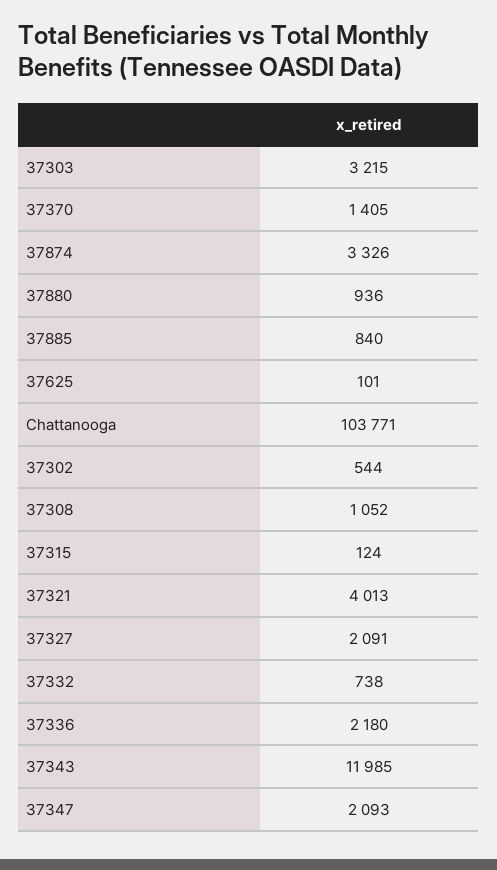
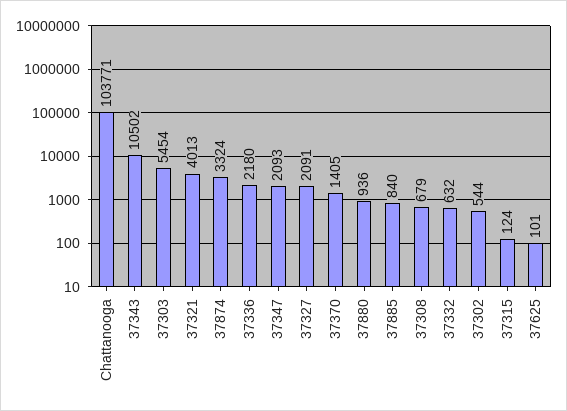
  {
-   "37303": 3215,
+   "37303": 5454,
    "37370": 1405,
-   "37874": 3326,
+   "37874": 3324,
    "37880": 936,
    "37885": 840,
    "37625": 101,
    "Chattanooga": 103771,
    "37302": 544,
-   "37308": 1052,
+   "37308": 679,
    "37315": 124,
    "37321": 4013,
    "37327": 2091,
-   "37332": 738,
+   "37332": 632,
    "37336": 2180,
-   "37343": 11985,
+   "37343": 10502,
    "37347": 2093
  }

